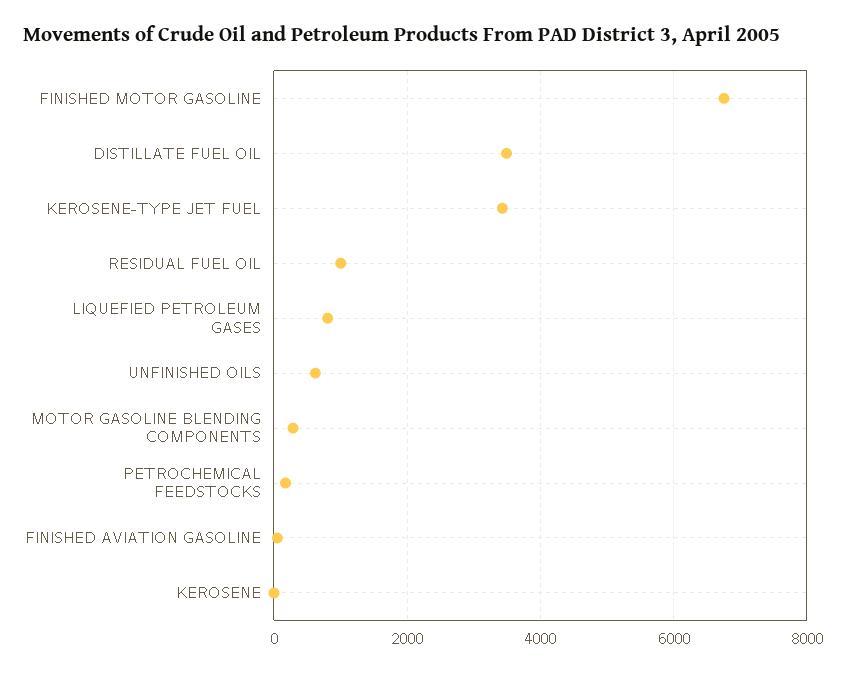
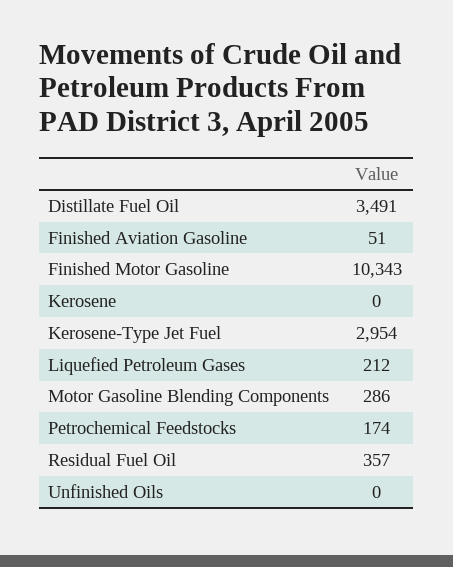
  {
-   "FINISHED MOTOR GASOLINE": 6800,
+   "FINISHED MOTOR GASOLINE": 10343,
    "DISTILLATE FUEL OIL": 3491,
-   "KEROSENE-TYPE JET FUEL": 3400,
+   "KEROSENE-TYPE JET FUEL": 2954,
-   "RESIDUAL FUEL OIL": 1000,
+   "RESIDUAL FUEL OIL": 357,
-   "LIQUEFIED PETROLEUM GASES": 800,
+   "LIQUEFIED PETROLEUM GASES": 212,
-   "UNFINISHED OILS": 600,
+   "UNFINISHED OILS": 0,
    "MOTOR GASOLINE BLENDING COMPONENTS": 286,
    "PETROCHEMICAL FEEDSTOCKS": 174,
    "FINISHED AVIATION GASOLINE": 51,
    "KEROSENE": 0
  }

